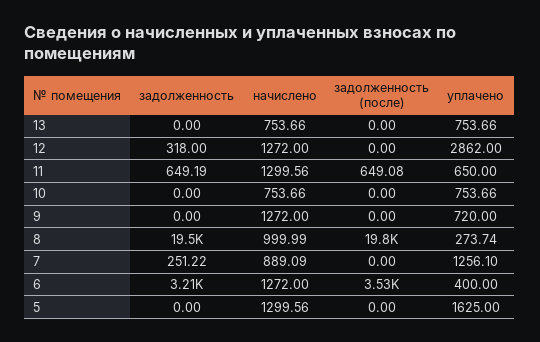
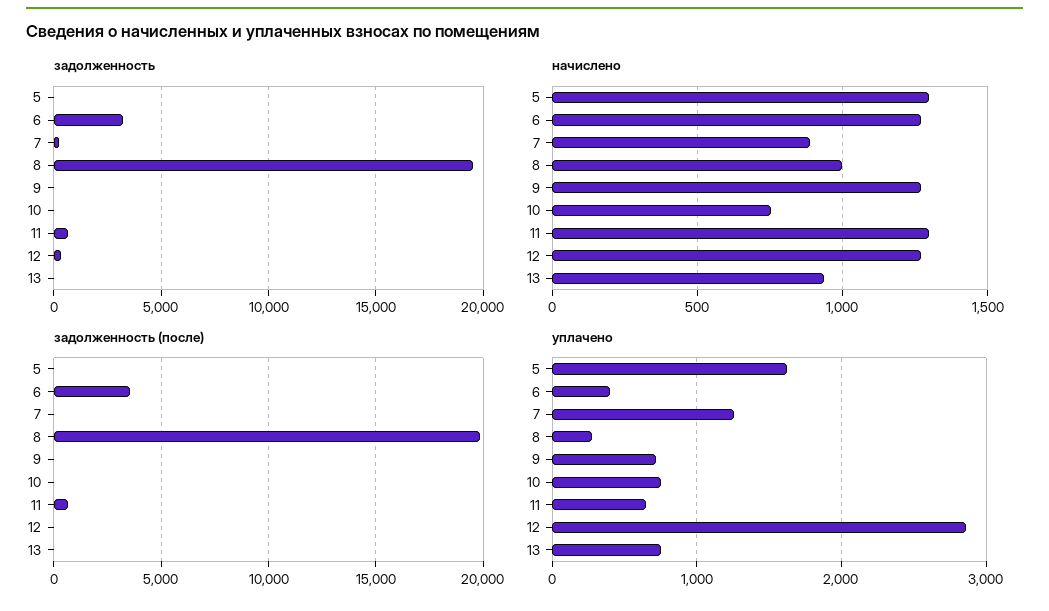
  {
    "задолженность": {
      "13": 0,
      "12": 318,
      "11": 649.19,
      "10": 0,
      "9": 0,
      "8": 19500,
      "7": 251.22,
      "6": 3210,
      "5": 0
    },
    "начислено": {
-     "13": 753.66,
+     "13": 950,
      "12": 1272,
      "11": 1299.56,
      "10": 753.66,
      "9": 1272,
      "8": 999.99,
      "7": 889.09,
      "6": 1272,
      "5": 1299.56
    },
    "задолженность (после)": {
      "13": 0,
      "12": 0,
      "11": 649.08,
      "10": 0,
      "9": 0,
      "8": 19800,
      "7": 0,
      "6": 3530,
      "5": 0
    },
    "уплачено": {
      "13": 753.66,
      "12": 2862,
      "11": 650,
      "10": 753.66,
      "9": 720,
      "8": 273.74,
      "7": 1256.1,
      "6": 400,
      "5": 1625
    }
  }

